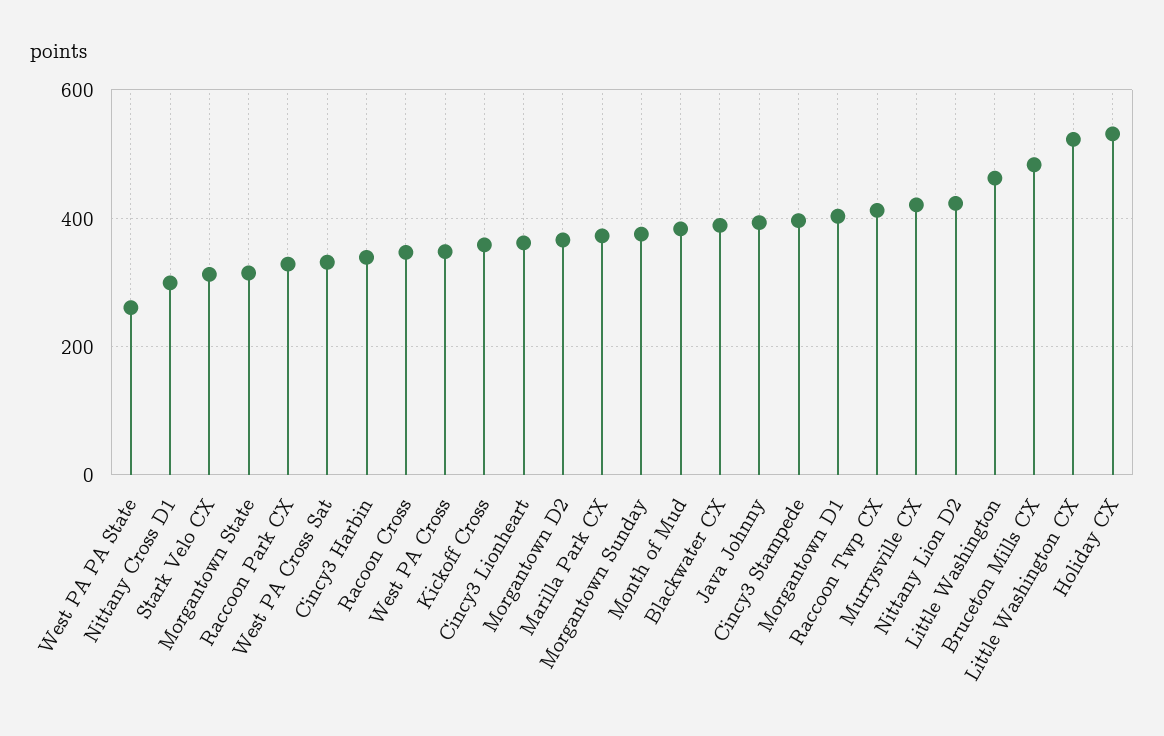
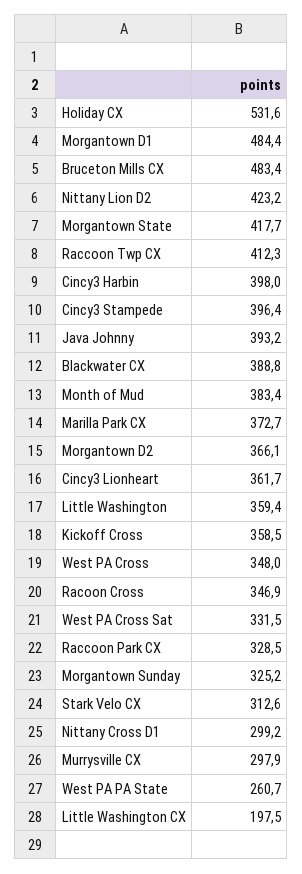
  {
    "West PA PA State": 260.7,
    "Nittany Cross D1": 299.2,
    "Stark Velo CX": 312.6,
-   "Morgantown State": 320,
+   "Morgantown State": 417.7,
    "Raccoon Park CX": 328.5,
    "West PA Cross Sat": 331.5,
-   "Cincy3 Harbin": 340,
+   "Cincy3 Harbin": 398,
    "Racoon Cross": 346.9,
    "West PA Cross": 348,
    "Kickoff Cross": 358.5,
    "Cincy3 Lionheart": 361.7,
    "Morgantown D2": 366.1,
    "Marilla Park CX": 372.7,
-   "Morgantown Sunday": 380,
+   "Morgantown Sunday": 325.2,
    "Month of Mud": 383.4,
    "Blackwater CX": 388.8,
    "Java Johnny": 393.2,
    "Cincy3 Stampede": 396.4,
-   "Morgantown D1": 400,
+   "Morgantown D1": 484.4,
    "Raccoon Twp CX": 412.3,
-   "Murrysville CX": 420,
+   "Murrysville CX": 297.9,
    "Nittany Lion D2": 423.2,
-   "Little Washington": 460,
+   "Little Washington": 359.4,
    "Bruceton Mills CX": 483.4,
-   "Little Washington CX": 520,
+   "Little Washington CX": 197.5,
    "Holiday CX": 531.6
  }

